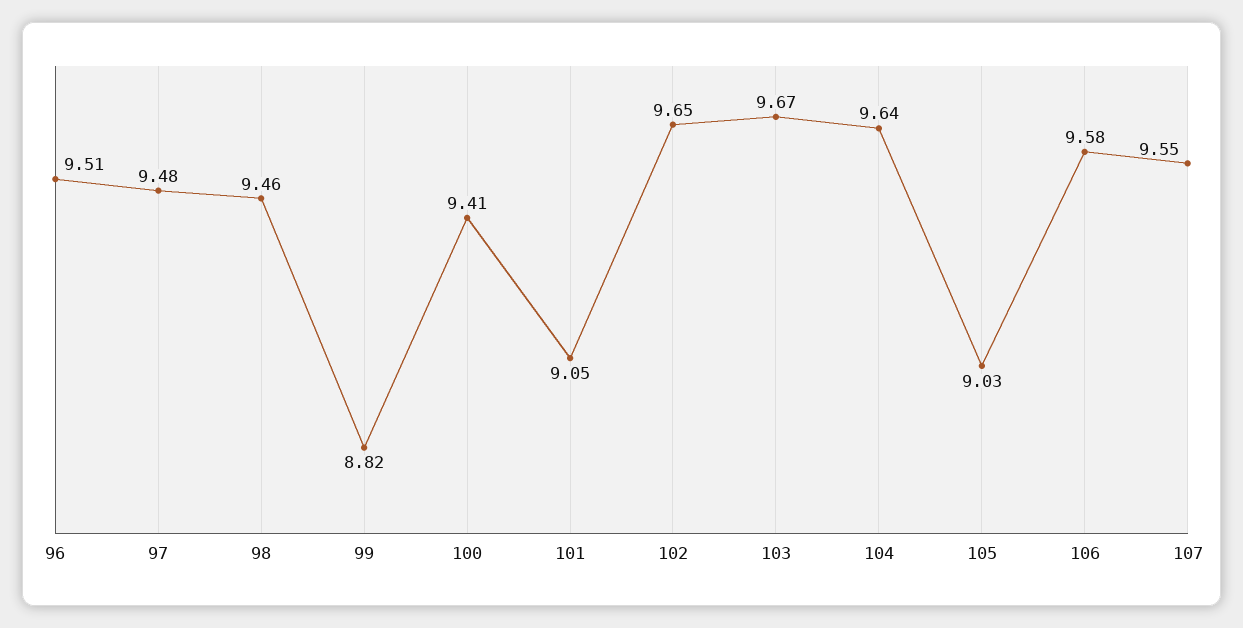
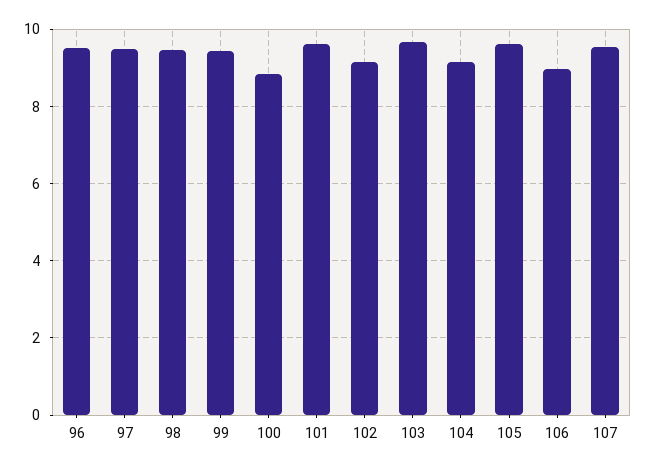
  {
    "96": 9.51,
    "97": 9.48,
    "98": 9.46,
-   "99": 8.82,
+   "99": 9.4,
-   "100": 9.41,
+   "100": 8.8,
-   "101": 9.05,
+   "101": 9.6,
-   "102": 9.65,
+   "102": 9.2,
    "103": 9.67,
-   "104": 9.64,
+   "104": 9.2,
-   "105": 9.03,
+   "105": 9.6,
-   "106": 9.58,
+   "106": 9,
    "107": 9.55
  }

